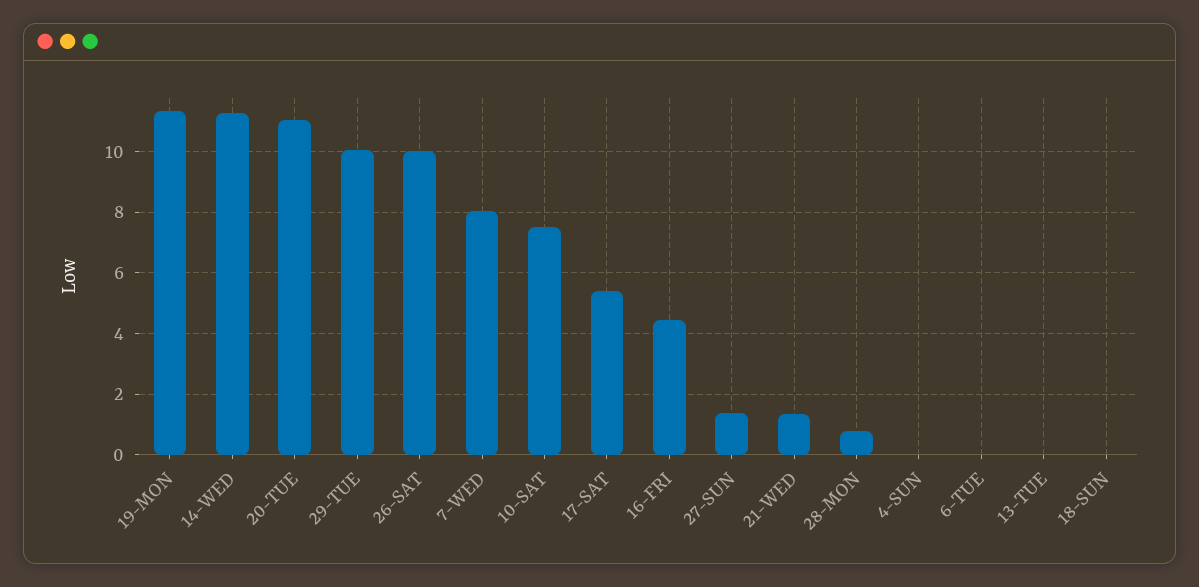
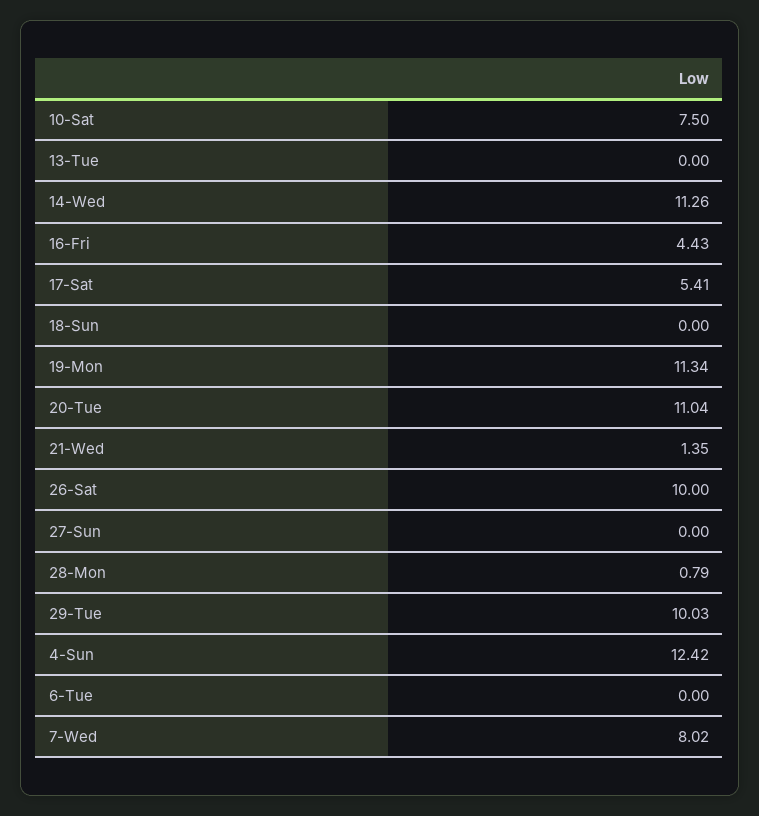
  {
    "19-MON": 11.34,
    "14-WED": 11.26,
    "20-TUE": 11.04,
    "29-TUE": 10.03,
    "26-SAT": 10,
    "7-WED": 8.02,
    "10-SAT": 7.5,
    "17-SAT": 5.41,
    "16-FRI": 4.43,
-   "27-SUN": 1.4,
+   "27-SUN": 0,
    "21-WED": 1.35,
    "28-MON": 0.79,
-   "4-SUN": 0,
+   "4-SUN": 12.42,
    "6-TUE": 0,
    "13-TUE": 0,
    "18-SUN": 0
  }

